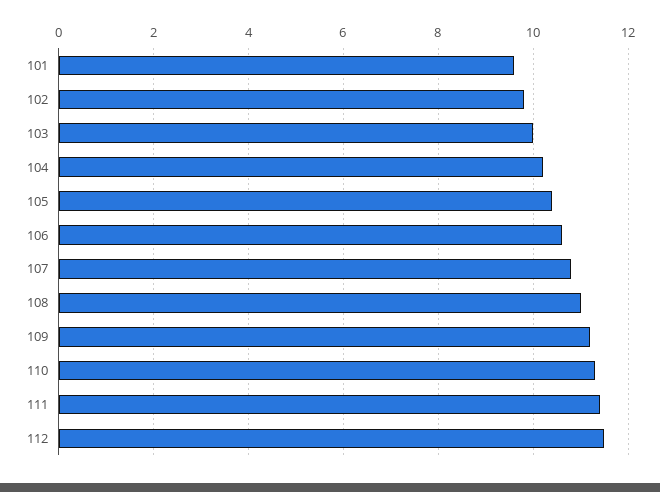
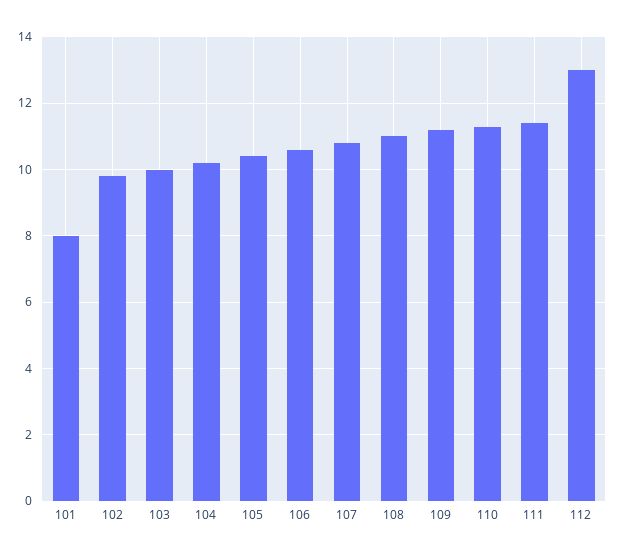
  {
-   "101": 9.5,
+   "101": 8,
    "102": 10,
    "103": 10,
    "104": 10,
    "105": 10.5,
    "106": 10.5,
    "107": 11,
    "108": 11,
    "109": 11,
    "110": 11.5,
    "111": 11.5,
-   "112": 11.5
+   "112": 13
  }

